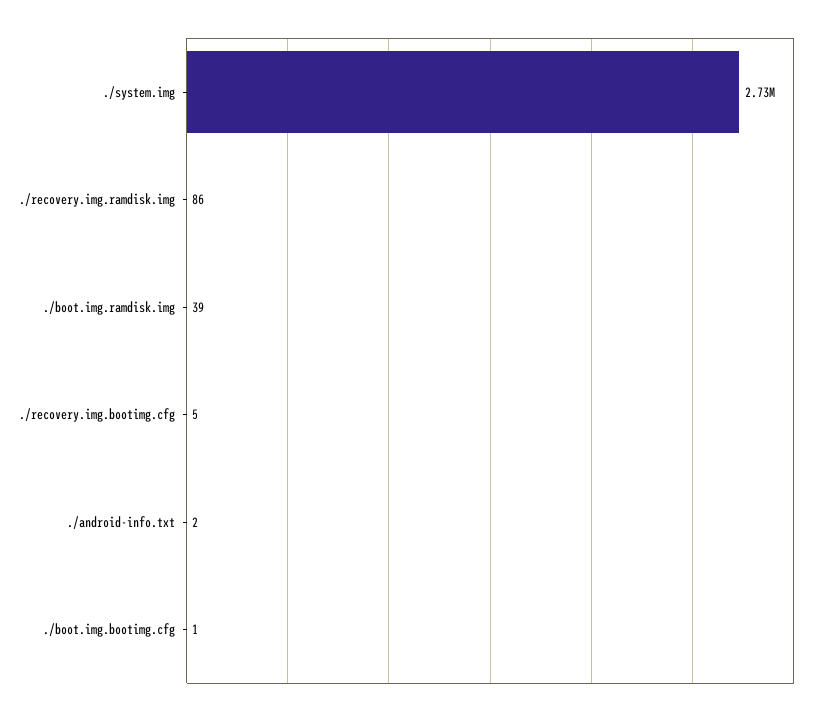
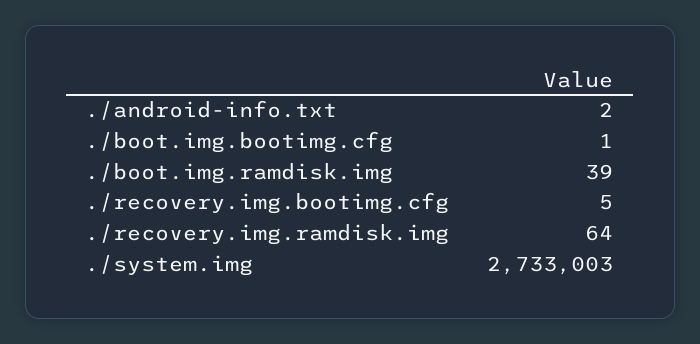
  {
    "./system.img": 2733003,
-   "./recovery.img.ramdisk.img": 86,
+   "./recovery.img.ramdisk.img": 64,
    "./boot.img.ramdisk.img": 39,
    "./recovery.img.bootimg.cfg": 5,
    "./android-info.txt": 2,
    "./boot.img.bootimg.cfg": 1
  }

